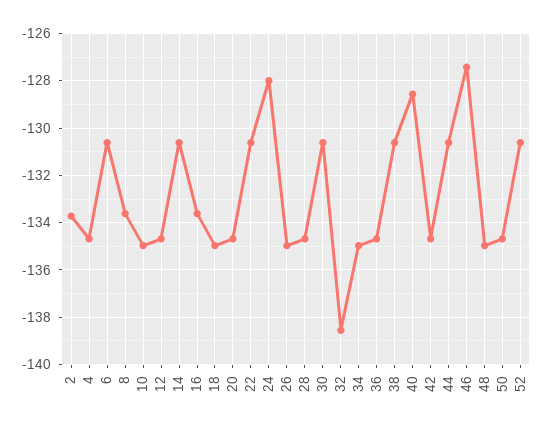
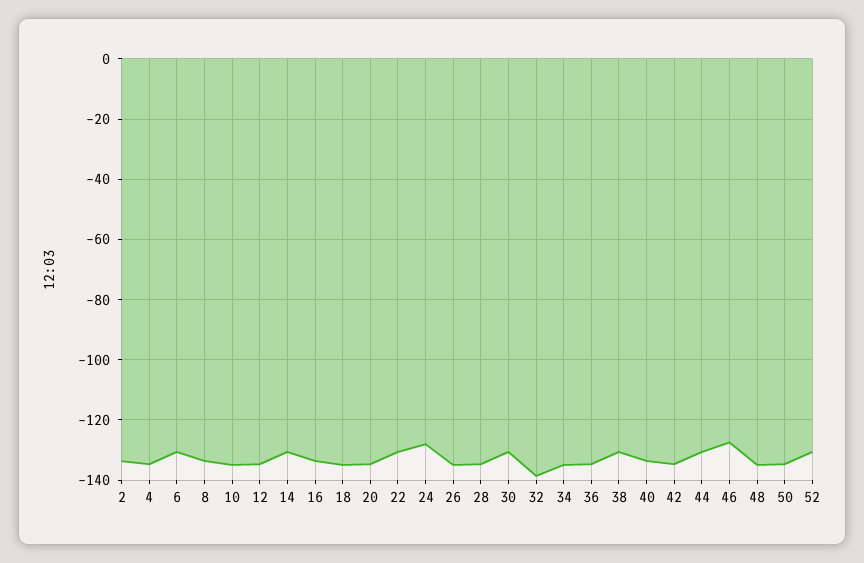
  {
    "2": -133.5,
    "4": -134.5,
    "6": -130.5,
    "8": -133.5,
    "10": -135,
    "12": -134.5,
    "14": -130.5,
    "16": -133.5,
    "18": -135,
    "20": -134.5,
    "22": -130.5,
    "24": -128,
    "26": -135,
    "28": -134.5,
    "30": -130.5,
    "32": -138.5,
    "34": -135,
    "36": -134.5,
    "38": -130.5,
-   "40": -128.5,
+   "40": -134,
    "42": -134.5,
    "44": -130.5,
    "46": -127.5,
    "48": -135,
    "50": -134.5,
    "52": -130.5
  }

